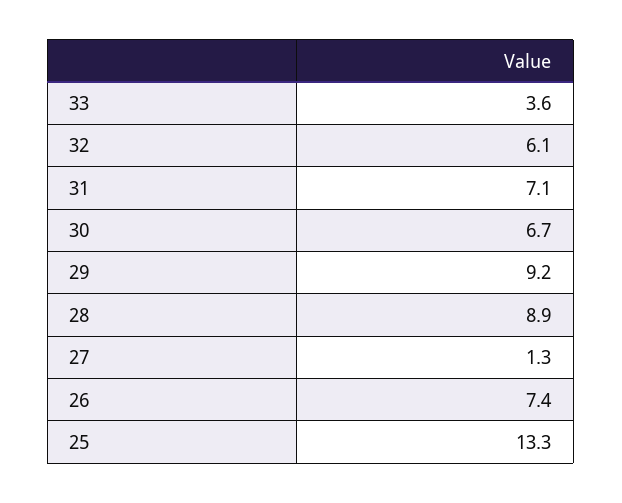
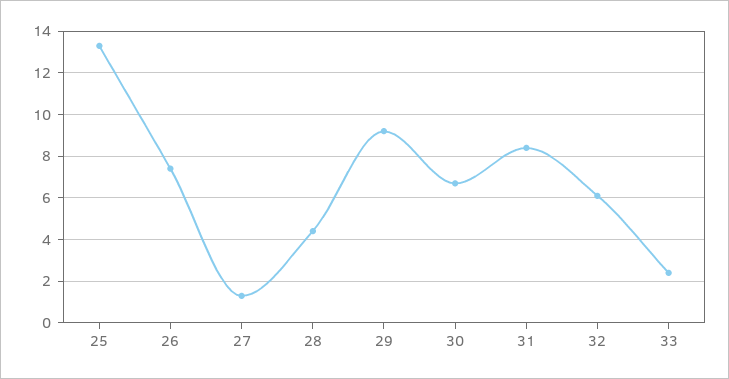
  {
-   "33": 3.6,
+   "33": 2.5,
    "32": 6.1,
-   "31": 7.1,
+   "31": 8.5,
    "30": 6.7,
    "29": 9.2,
-   "28": 8.9,
+   "28": 4.5,
    "27": 1.3,
    "26": 7.4,
    "25": 13.3
  }

